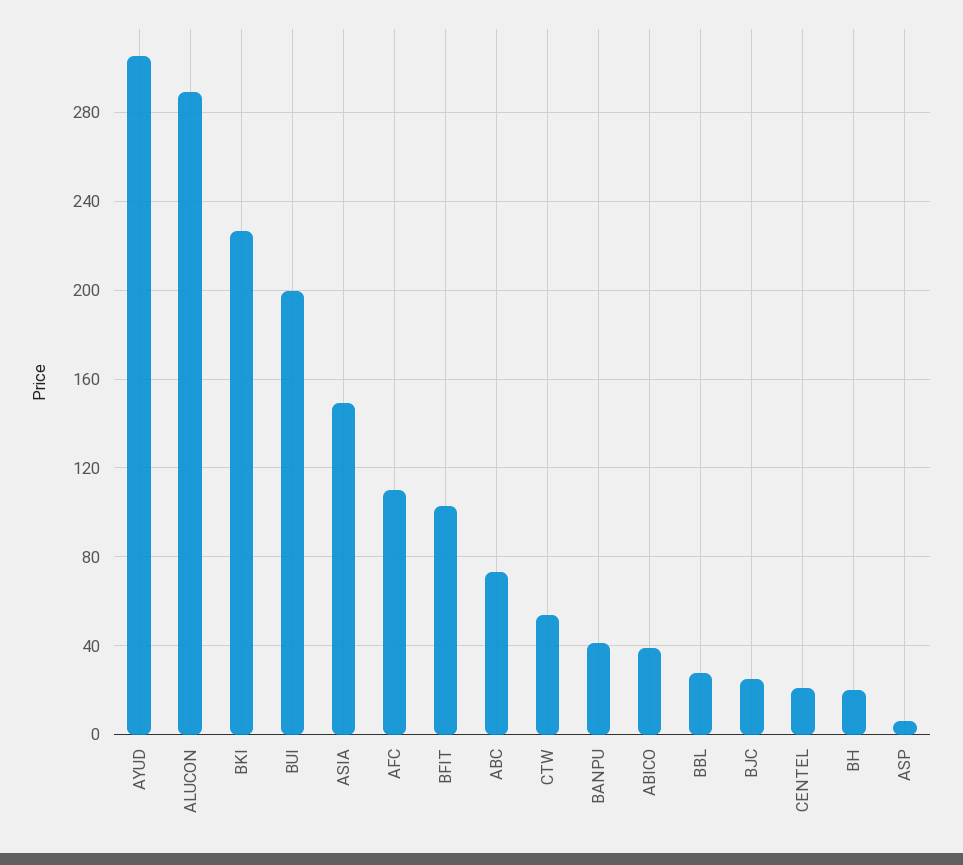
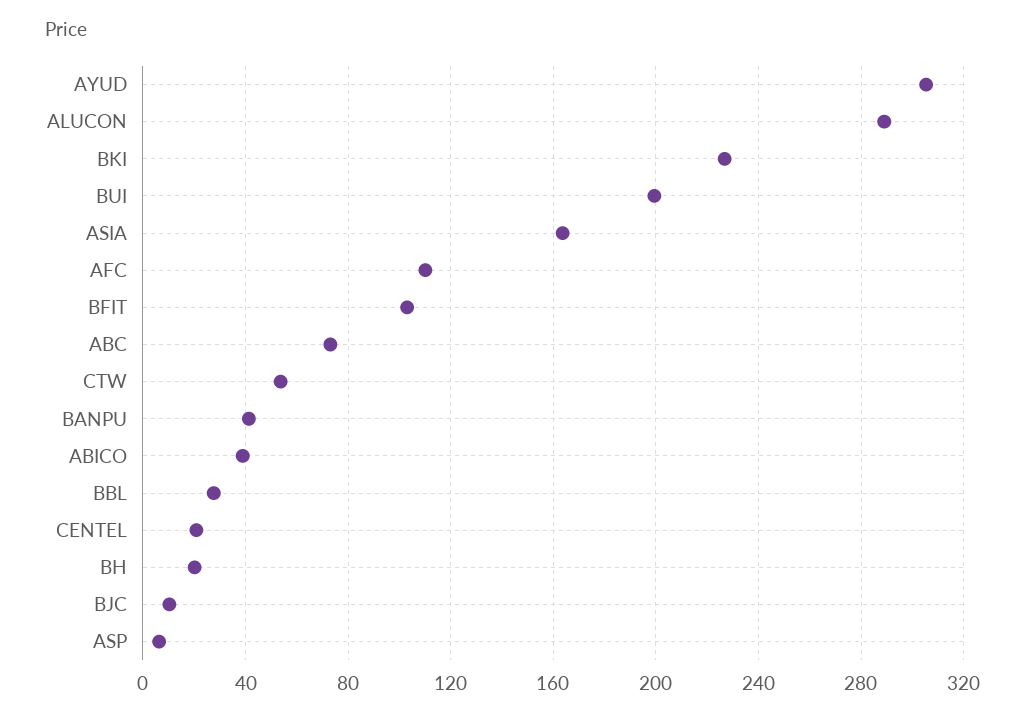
  {
    "AYUD": 305,
    "ALUCON": 290,
    "BKI": 225,
    "BUI": 200,
-   "ASIA": 150,
+   "ASIA": 165,
    "AFC": 110,
    "BFIT": 105,
    "ABC": 75,
    "CTW": 55,
    "BANPU": 40,
    "ABICO": 40,
    "BBL": 30,
-   "BJC": 25,
+   "BJC": 10,
    "CENTEL": 20,
    "BH": 20,
    "ASP": 5
  }

